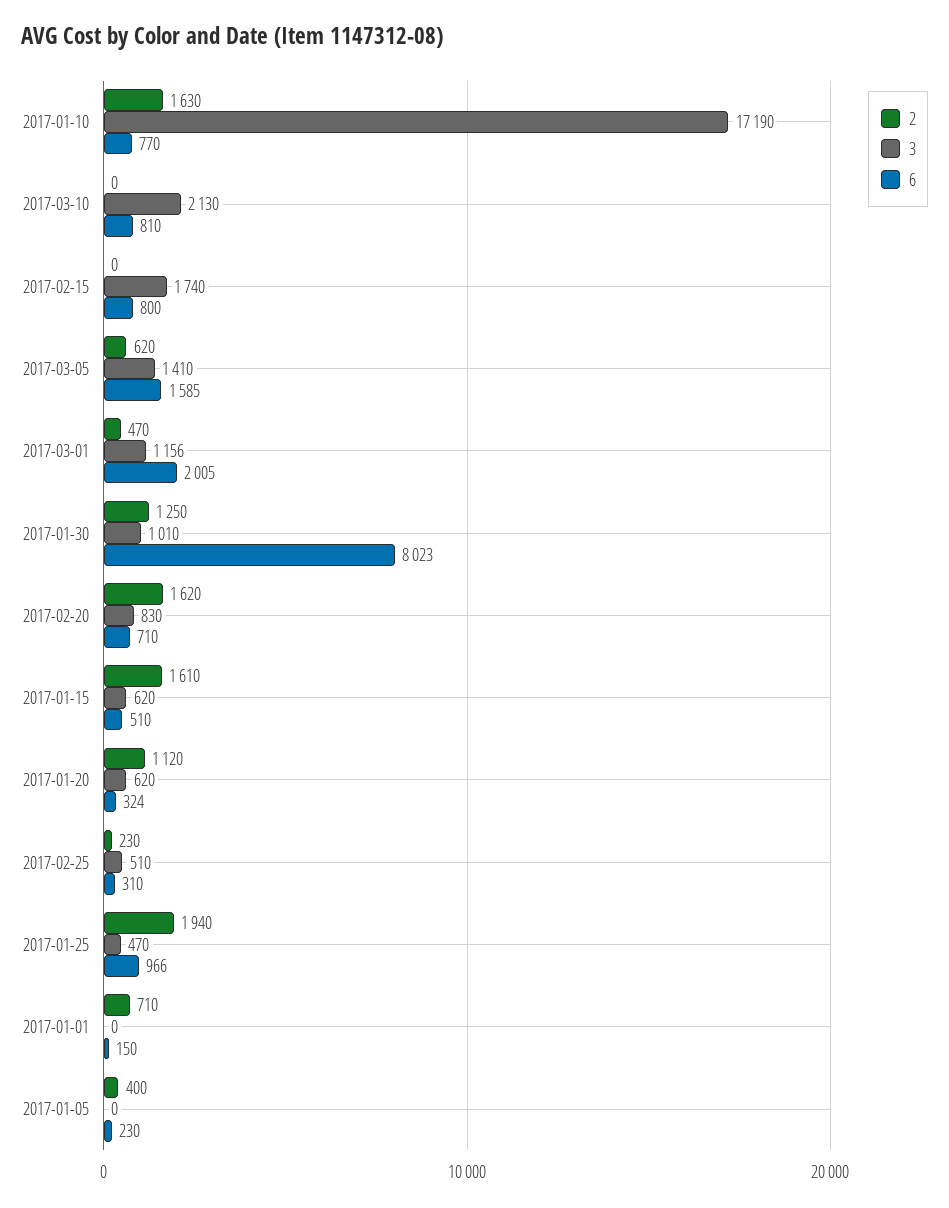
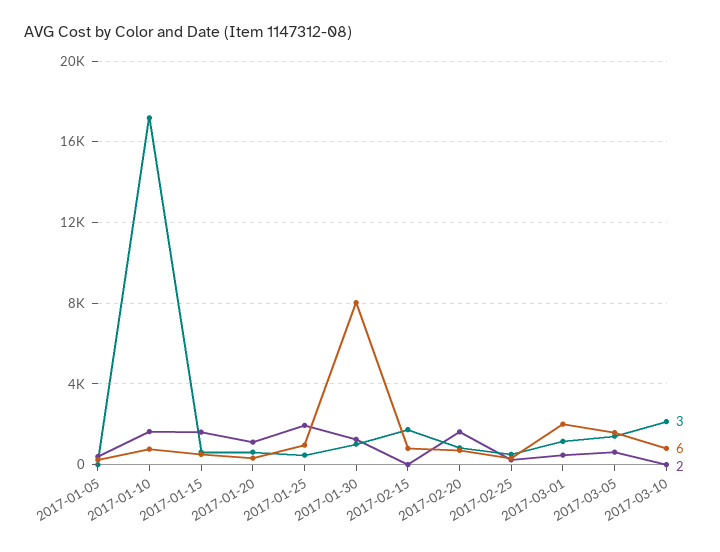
  {
    "2": {
      "2017-01-10": 1630,
      "2017-03-10": 0,
      "2017-02-15": 0,
      "2017-03-05": 620,
      "2017-03-01": 470,
      "2017-01-30": 1250,
      "2017-02-20": 1620,
      "2017-01-15": 1610,
      "2017-01-20": 1120,
      "2017-02-25": 230,
      "2017-01-25": 1940,
-     "2017-01-01": 710,
      "2017-01-05": 400
    },
    "3": {
      "2017-01-10": 17190,
      "2017-03-10": 2130,
      "2017-02-15": 1740,
      "2017-03-05": 1410,
      "2017-03-01": 1156,
      "2017-01-30": 1010,
      "2017-02-20": 830,
      "2017-01-15": 620,
      "2017-01-20": 620,
      "2017-02-25": 510,
      "2017-01-25": 470,
-     "2017-01-01": 0,
      "2017-01-05": 0
    },
    "6": {
      "2017-01-10": 770,
      "2017-03-10": 810,
      "2017-02-15": 800,
      "2017-03-05": 1585,
      "2017-03-01": 2005,
      "2017-01-30": 8023,
      "2017-02-20": 710,
      "2017-01-15": 510,
      "2017-01-20": 324,
      "2017-02-25": 310,
      "2017-01-25": 966,
-     "2017-01-01": 150,
      "2017-01-05": 230
    }
  }

